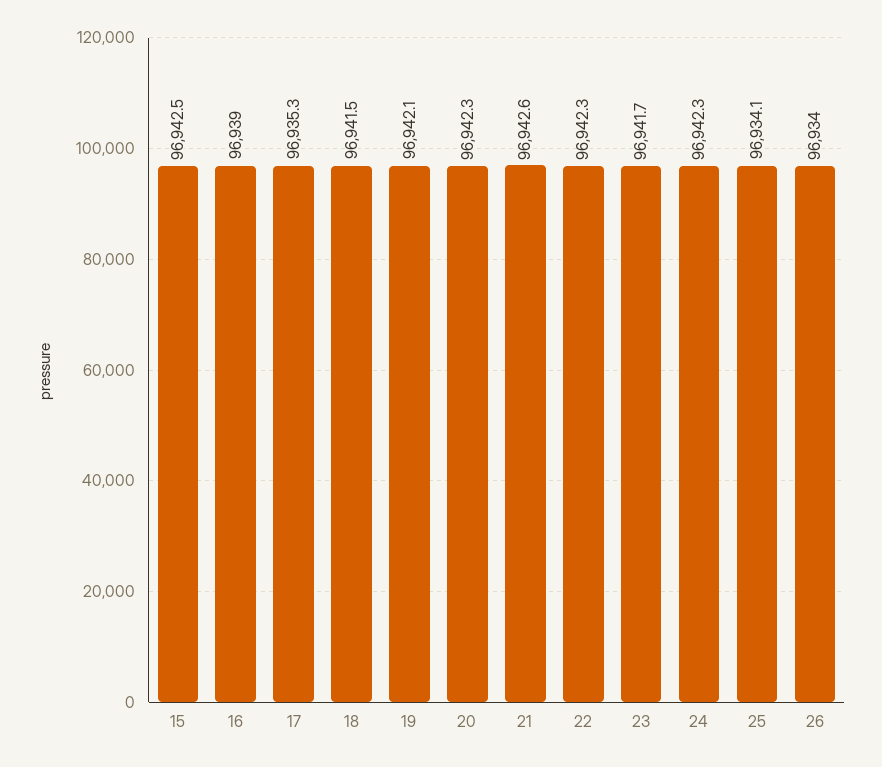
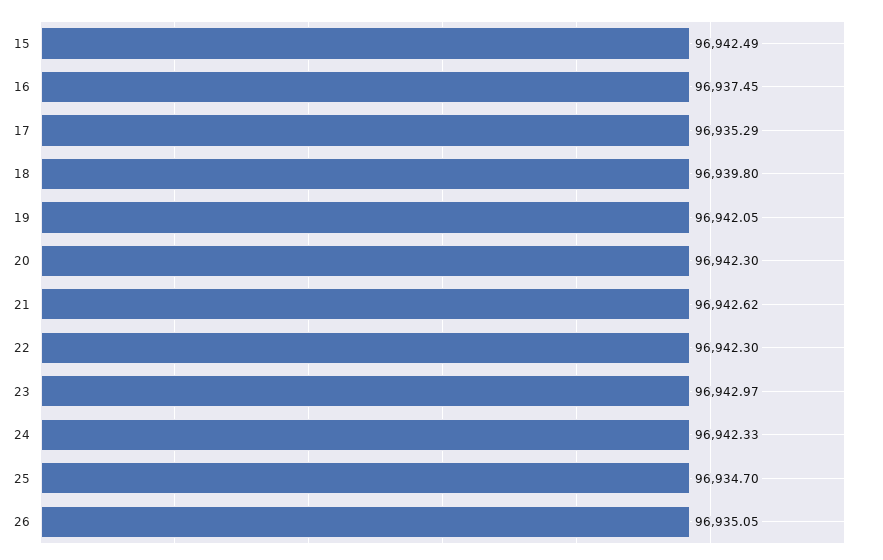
  {
    "15": 96942.49,
-   "16": 96939,
+   "16": 96937.45,
    "17": 96935.29,
-   "18": 96941.5,
+   "18": 96939.8,
    "19": 96942.05,
    "20": 96942.3,
    "21": 96942.62,
    "22": 96942.3,
-   "23": 96941.7,
+   "23": 96942.97,
    "24": 96942.33,
-   "25": 96934.1,
+   "25": 96934.7,
-   "26": 96934
+   "26": 96935.05
  }

